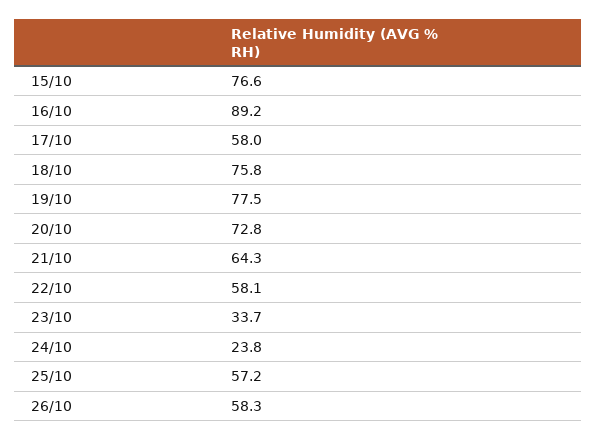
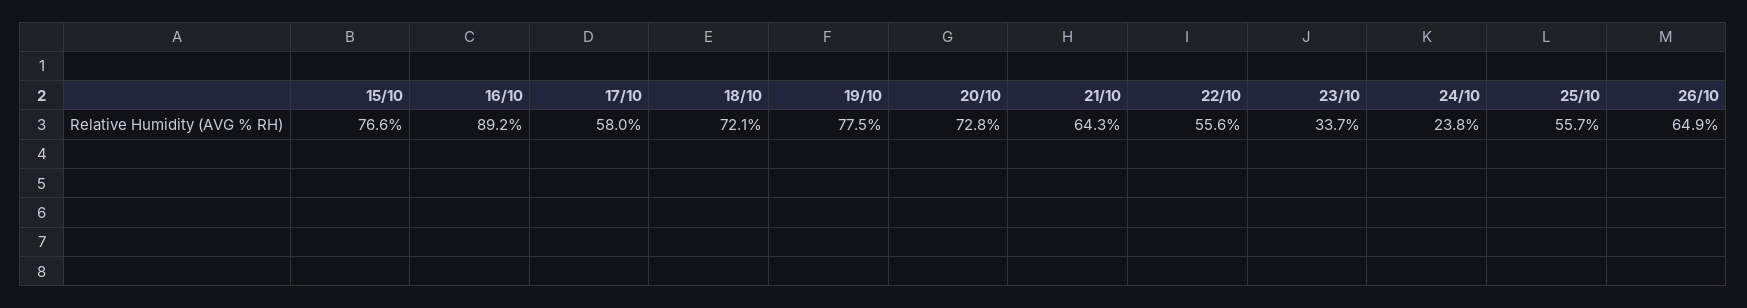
  {
    "15/10": 76.6,
    "16/10": 89.2,
    "17/10": 58,
-   "18/10": 75.8,
+   "18/10": 72.1,
    "19/10": 77.5,
    "20/10": 72.8,
    "21/10": 64.3,
-   "22/10": 58.1,
+   "22/10": 55.6,
    "23/10": 33.7,
    "24/10": 23.8,
-   "25/10": 57.2,
+   "25/10": 55.7,
-   "26/10": 58.3
+   "26/10": 64.9
  }

